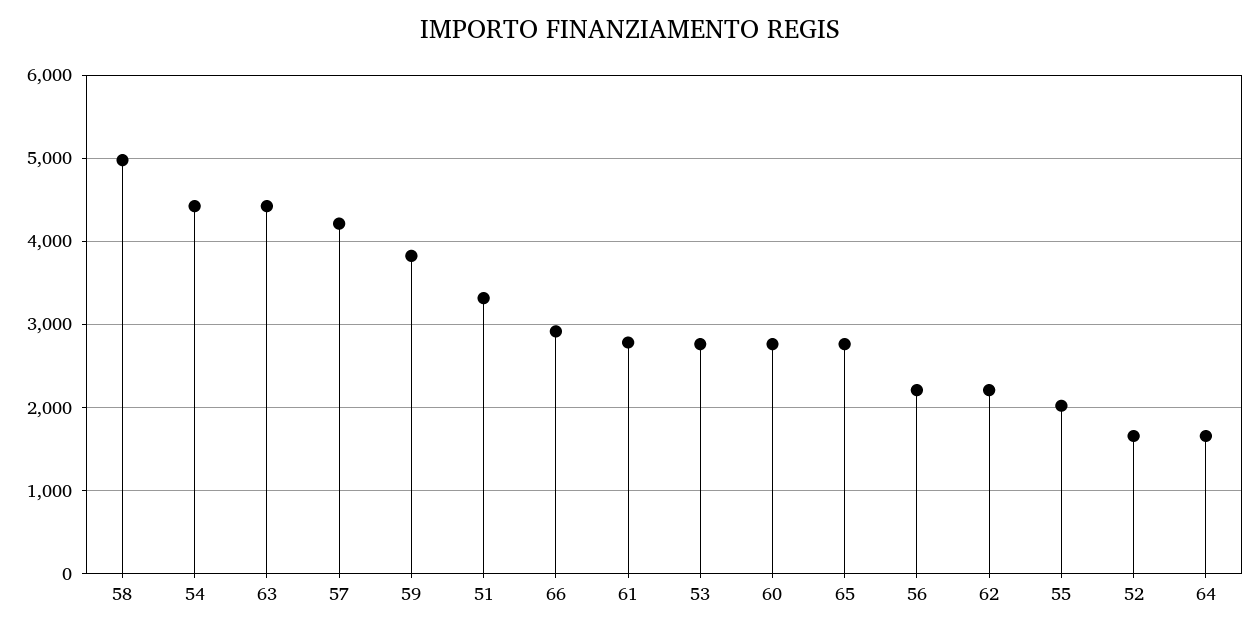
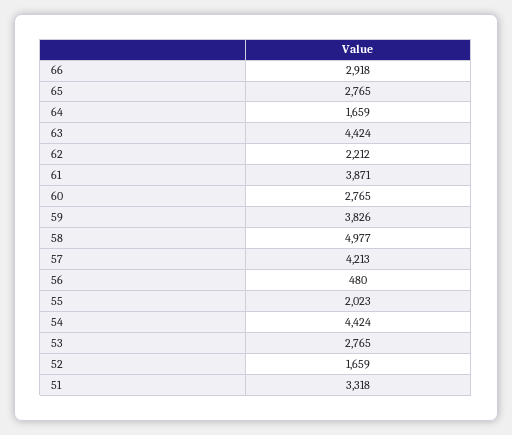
  {
    "58": 4977,
    "54": 4424,
    "63": 4424,
    "57": 4213,
    "59": 3826,
    "51": 3318,
    "66": 2918,
-   "61": 2800,
+   "61": 3871,
    "53": 2765,
    "60": 2765,
    "65": 2765,
-   "56": 2200,
+   "56": 480,
    "62": 2212,
    "55": 2023,
    "52": 1659,
    "64": 1659
  }

